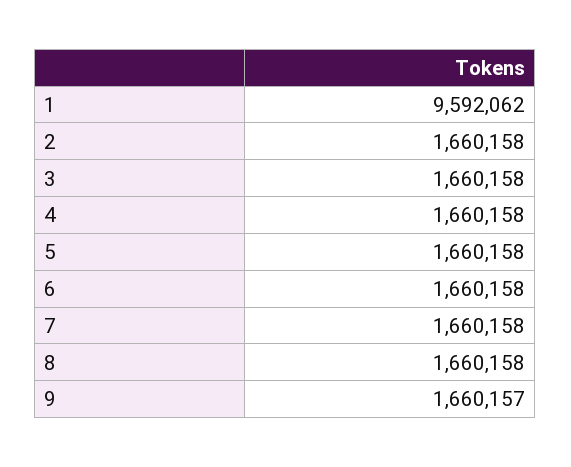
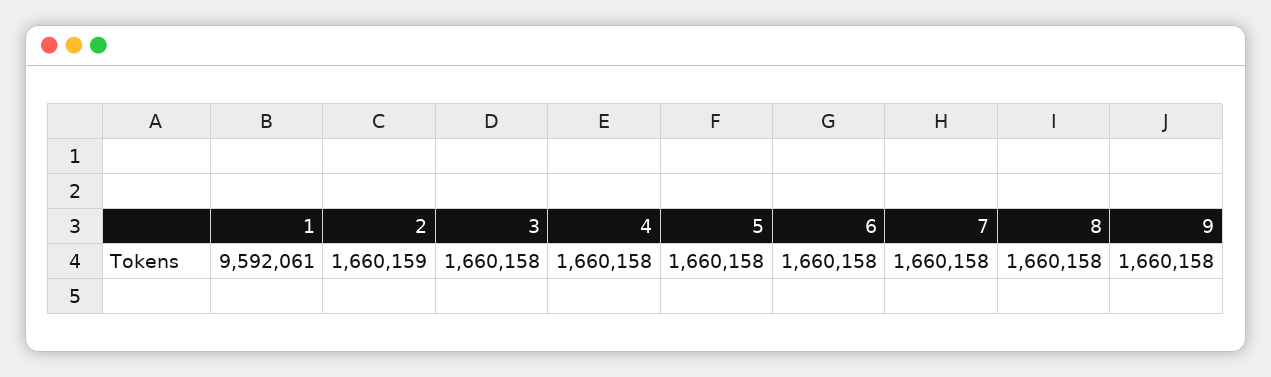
  {
-   "1": 9592062,
+   "1": 9592061,
-   "2": 1660158,
+   "2": 1660159,
    "3": 1660158,
    "4": 1660158,
    "5": 1660158,
    "6": 1660158,
    "7": 1660158,
    "8": 1660158,
-   "9": 1660157
+   "9": 1660158
  }

